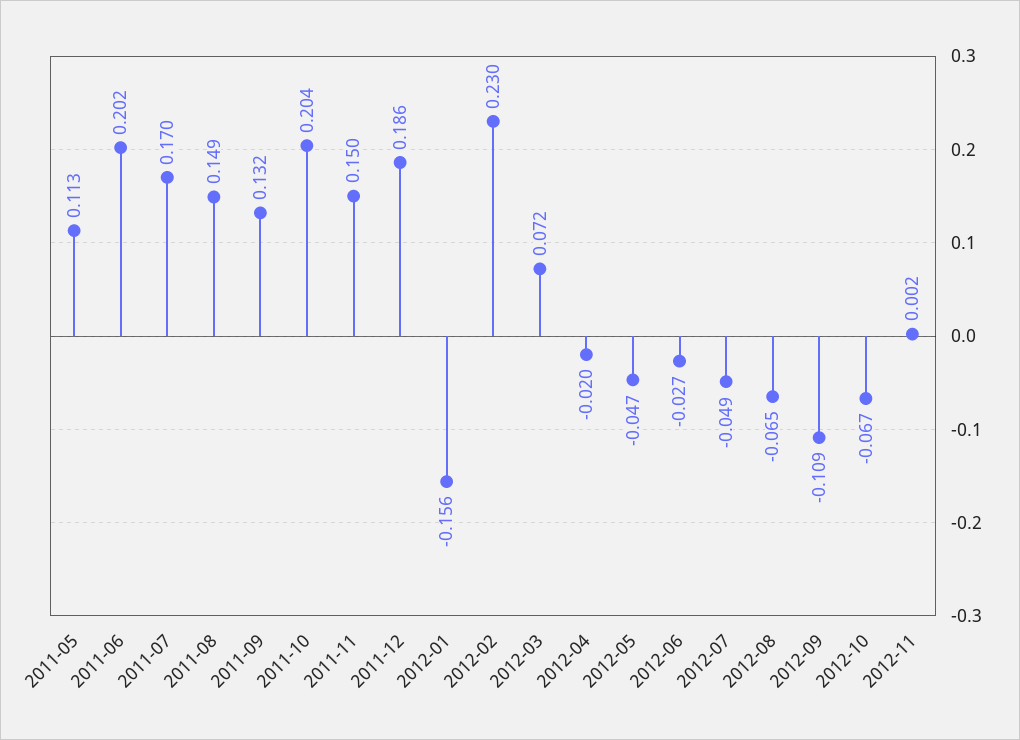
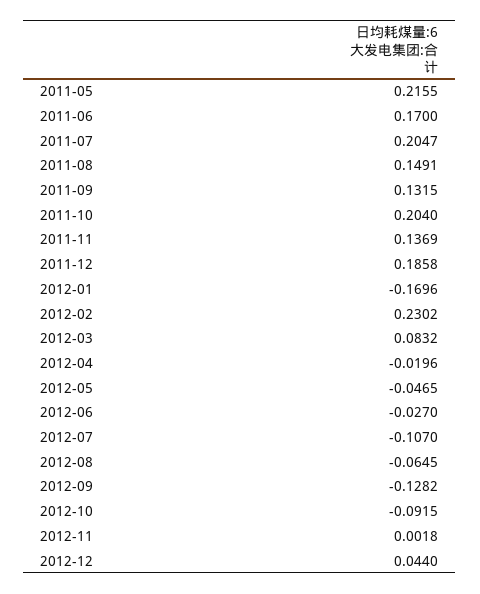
  {
-   "2011-05": 0.113,
+   "2011-05": 0.2155,
-   "2011-06": 0.202,
+   "2011-06": 0.17,
-   "2011-07": 0.17,
+   "2011-07": 0.2047,
    "2011-08": 0.1491,
    "2011-09": 0.1315,
    "2011-10": 0.204,
-   "2011-11": 0.15,
+   "2011-11": 0.1369,
    "2011-12": 0.1858,
-   "2012-01": -0.156,
+   "2012-01": -0.1696,
    "2012-02": 0.2302,
-   "2012-03": 0.072,
+   "2012-03": 0.0832,
    "2012-04": -0.0196,
    "2012-05": -0.0465,
    "2012-06": -0.027,
-   "2012-07": -0.049,
+   "2012-07": -0.107,
    "2012-08": -0.0645,
-   "2012-09": -0.109,
+   "2012-09": -0.1282,
-   "2012-10": -0.067,
+   "2012-10": -0.0915,
-   "2012-11": 0.0018
+   "2012-11": 0.0018,
+   "2012-12": 0.044
  }

